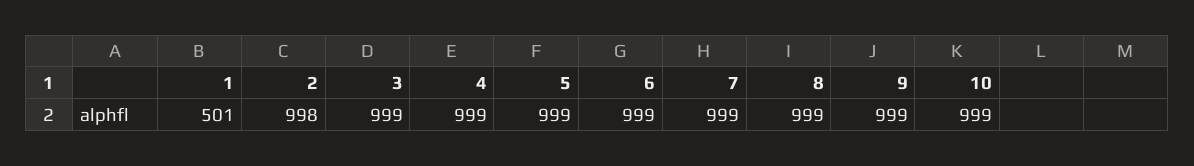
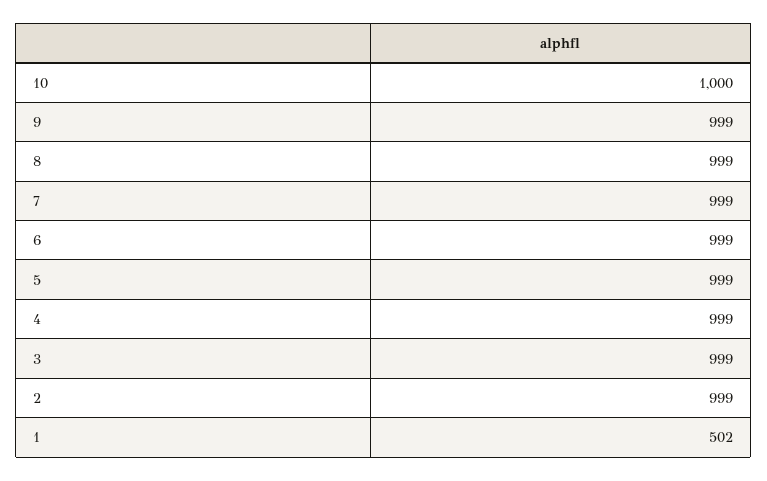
  {
-   "1": 501,
+   "1": 502,
-   "2": 998,
+   "2": 999,
    "3": 999,
    "4": 999,
    "5": 999,
    "6": 999,
    "7": 999,
    "8": 999,
    "9": 999,
-   "10": 999
+   "10": 1000
  }

